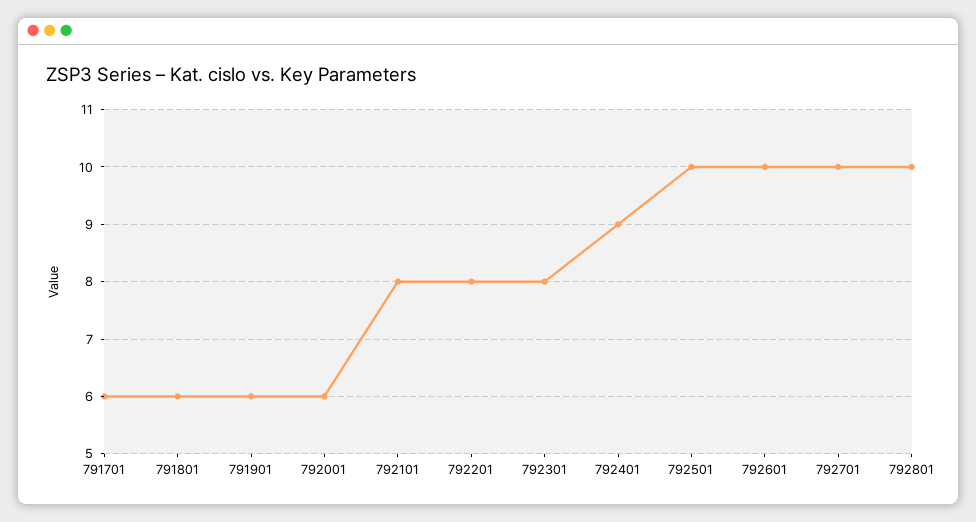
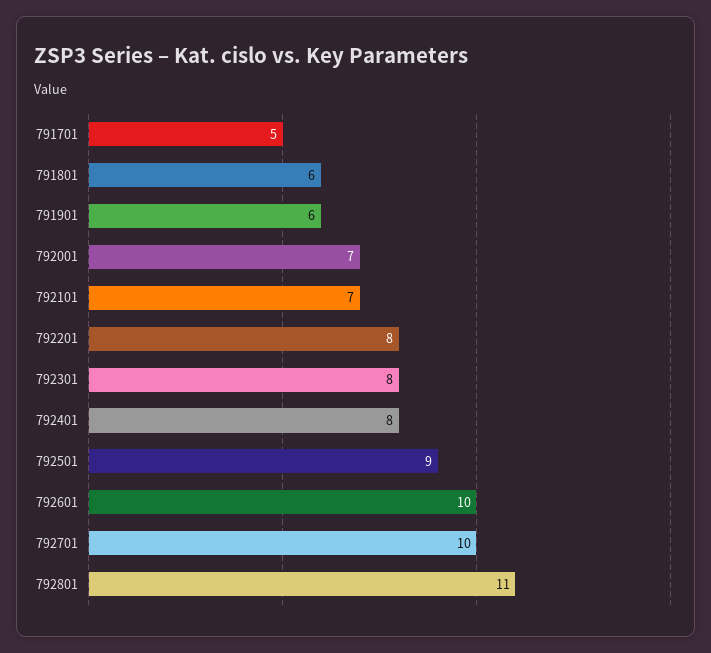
  {
-   "791701": 6,
+   "791701": 5,
    "791801": 6,
    "791901": 6,
-   "792001": 6,
+   "792001": 7,
-   "792101": 8,
+   "792101": 7,
    "792201": 8,
    "792301": 8,
-   "792401": 9,
+   "792401": 8,
-   "792501": 10,
+   "792501": 9,
    "792601": 10,
    "792701": 10,
-   "792801": 10
+   "792801": 11
  }

